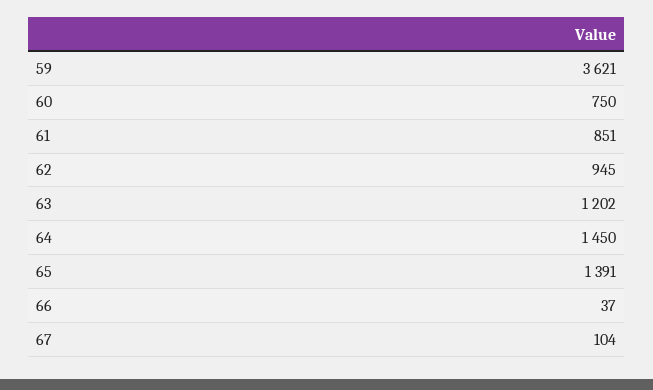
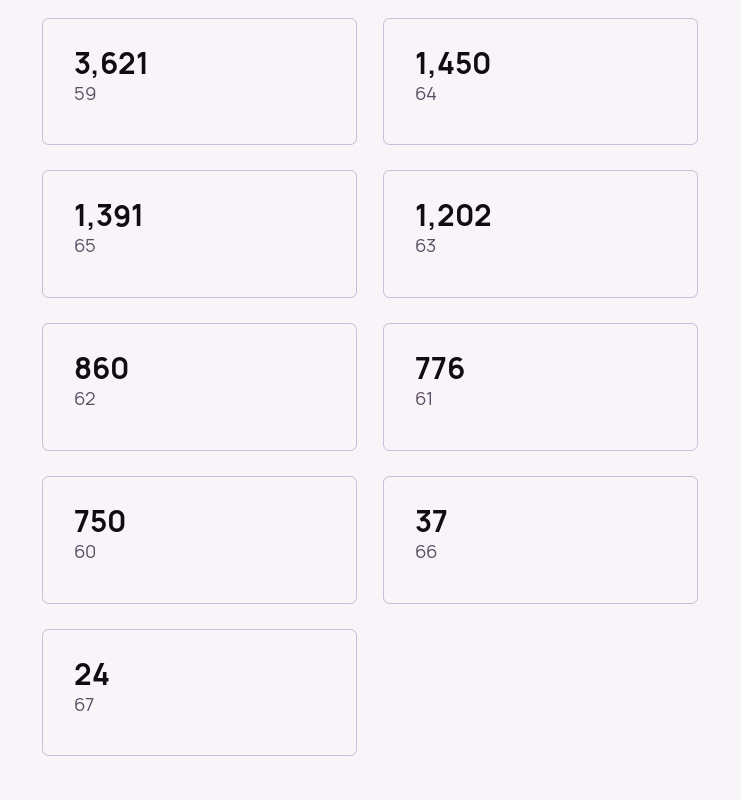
  {
    "59": 3621,
    "60": 750,
-   "61": 851,
+   "61": 776,
-   "62": 945,
+   "62": 860,
    "63": 1202,
    "64": 1450,
    "65": 1391,
    "66": 37,
-   "67": 104
+   "67": 24
  }

